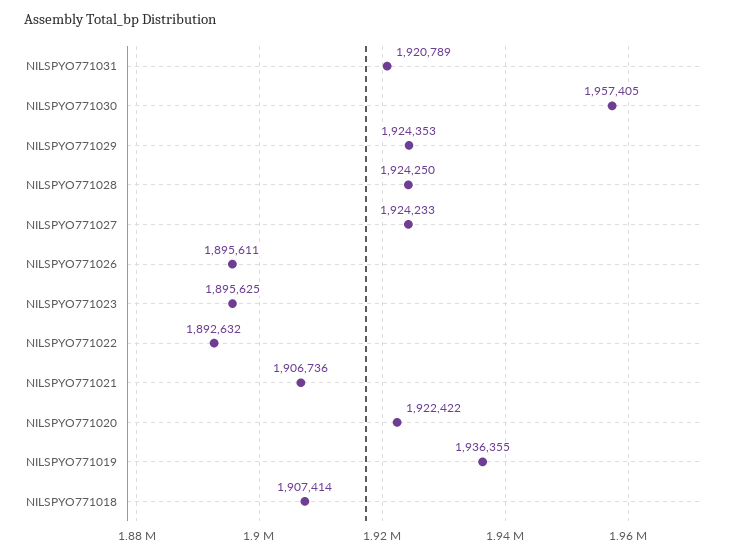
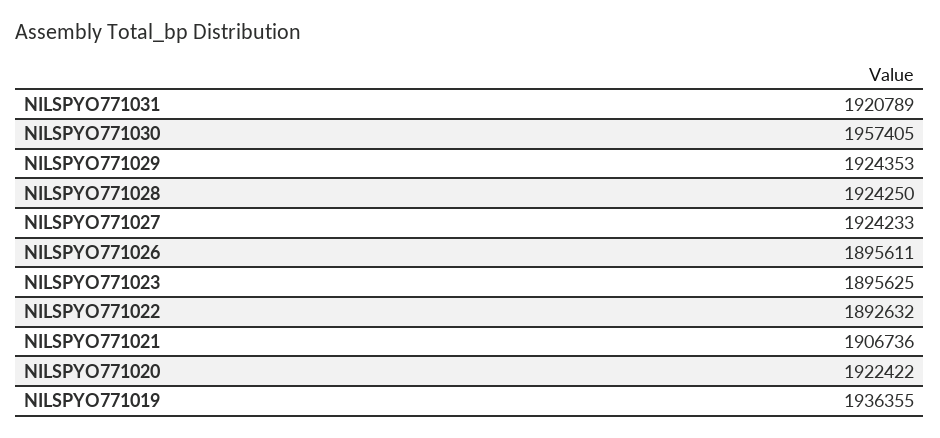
  {
    "NILSPYO771031": 1920789,
    "NILSPYO771030": 1957405,
    "NILSPYO771029": 1924353,
    "NILSPYO771028": 1924250,
    "NILSPYO771027": 1924233,
    "NILSPYO771026": 1895611,
    "NILSPYO771023": 1895625,
    "NILSPYO771022": 1892632,
    "NILSPYO771021": 1906736,
    "NILSPYO771020": 1922422,
-   "NILSPYO771019": 1936355,
+   "NILSPYO771019": 1936355
-   "NILSPYO771018": 1907414
  }

